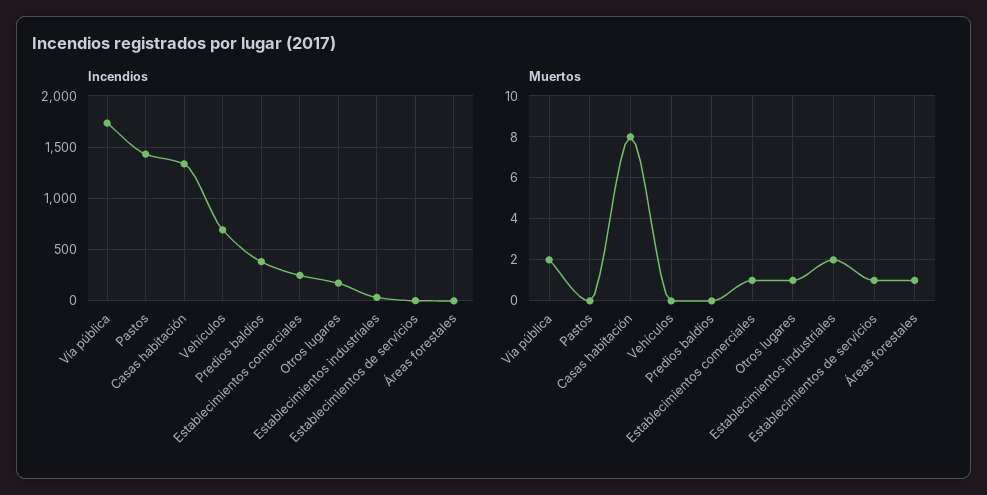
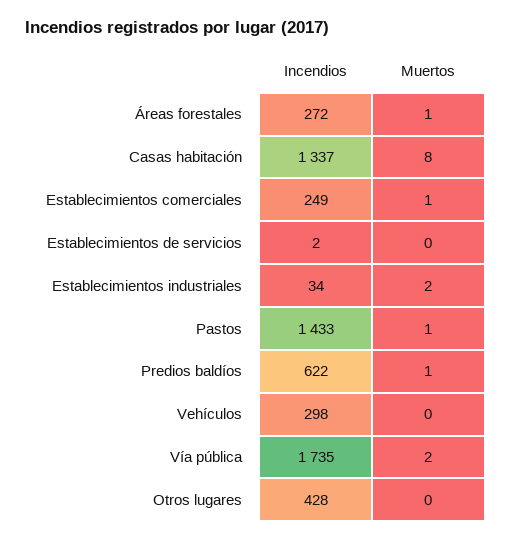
  {
    "Incendios": {
      "Vía pública": 1735,
      "Pastos": 1433,
      "Casas habitación": 1337,
-     "Vehículos": 700,
+     "Vehículos": 298,
-     "Predios baldíos": 400,
+     "Predios baldíos": 622,
      "Establecimientos comerciales": 249,
-     "Otros lugares": 200,
+     "Otros lugares": 428,
      "Establecimientos industriales": 34,
      "Establecimientos de servicios": 2,
-     "Áreas forestales": 0
+     "Áreas forestales": 272
    },
    "Muertos": {
      "Vía pública": 2,
-     "Pastos": 0,
+     "Pastos": 1,
      "Casas habitación": 8,
      "Vehículos": 0,
-     "Predios baldíos": 0,
+     "Predios baldíos": 1,
      "Establecimientos comerciales": 1,
-     "Otros lugares": 1,
+     "Otros lugares": 0,
      "Establecimientos industriales": 2,
-     "Establecimientos de servicios": 1,
+     "Establecimientos de servicios": 0,
      "Áreas forestales": 1
    }
  }

